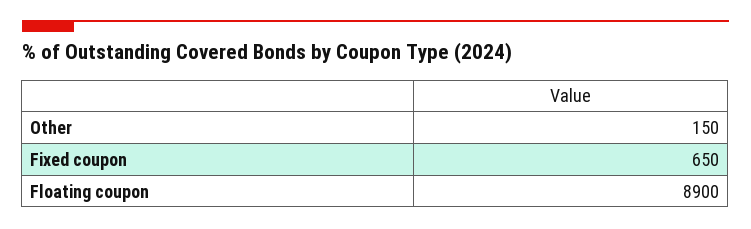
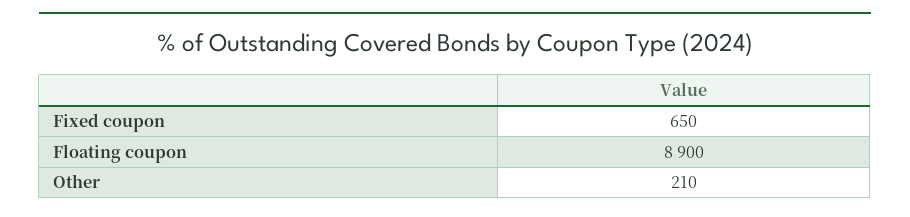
  {
-   "Other": 150,
+   "Other": 210,
    "Fixed coupon": 650,
    "Floating coupon": 8900
  }

